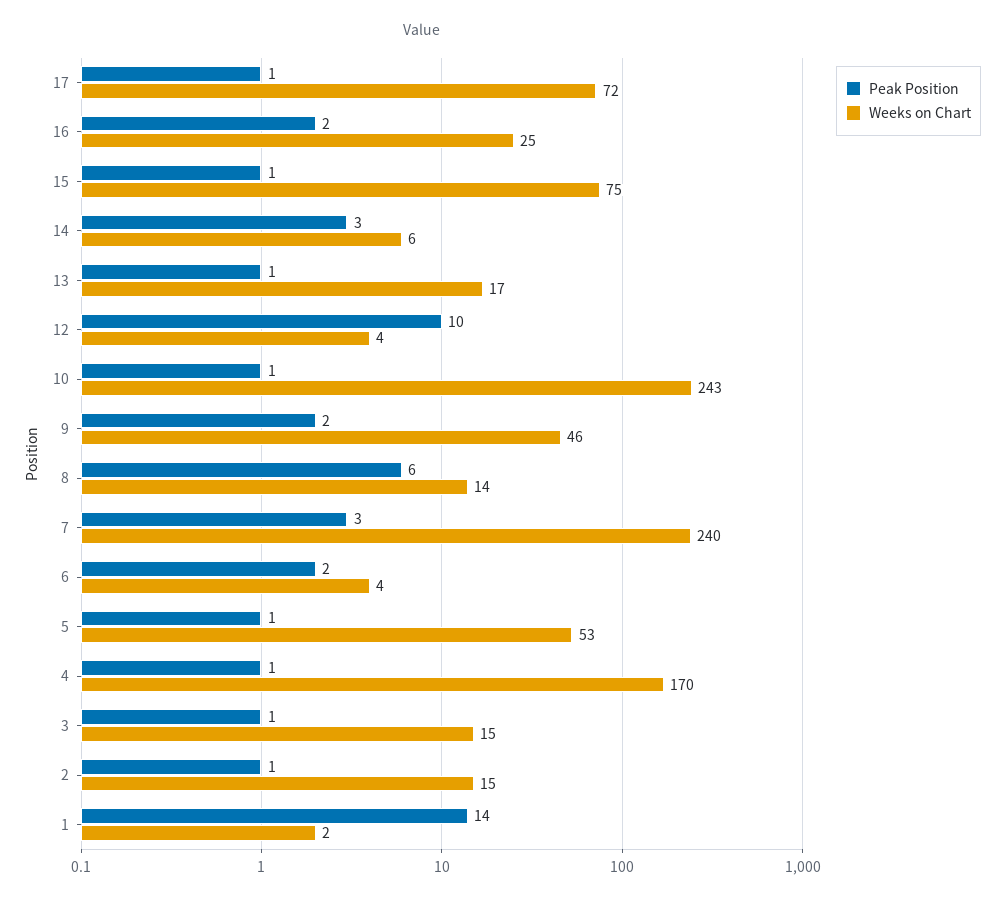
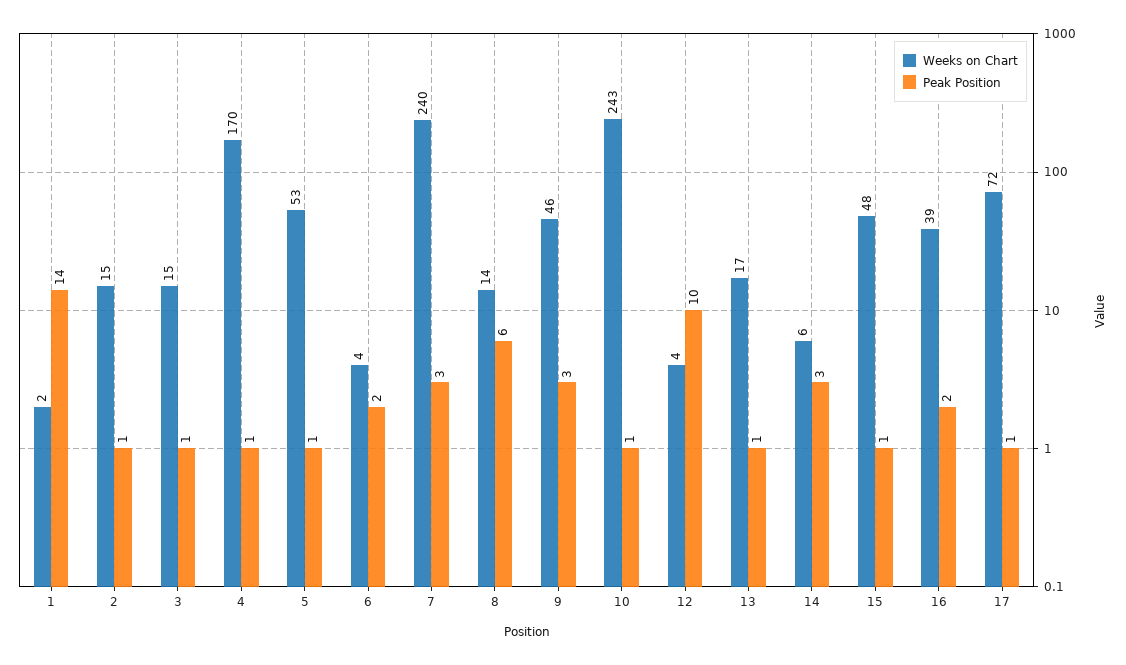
  {
    "Peak Position": {
      "17": 1,
      "16": 2,
      "15": 1,
      "14": 3,
      "13": 1,
      "12": 10,
      "10": 1,
-     "9": 2,
+     "9": 3,
      "8": 6,
      "7": 3,
      "6": 2,
      "5": 1,
      "4": 1,
      "3": 1,
      "2": 1,
      "1": 14
    },
    "Weeks on Chart": {
      "17": 72,
-     "16": 25,
+     "16": 39,
-     "15": 75,
+     "15": 48,
      "14": 6,
      "13": 17,
      "12": 4,
      "10": 243,
      "9": 46,
      "8": 14,
      "7": 240,
      "6": 4,
      "5": 53,
      "4": 170,
      "3": 15,
      "2": 15,
      "1": 2
    }
  }

